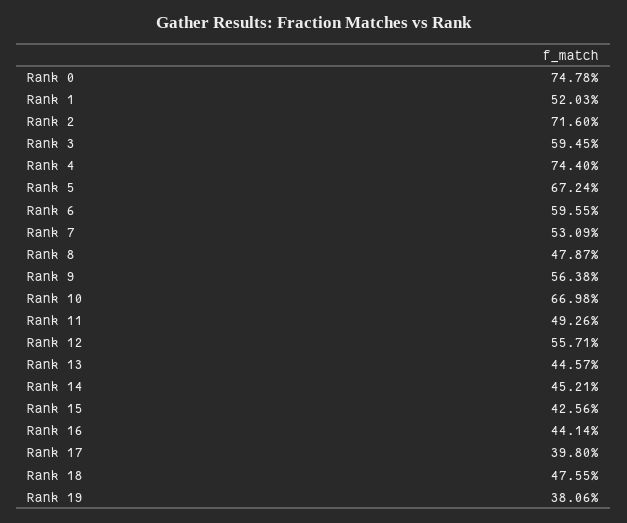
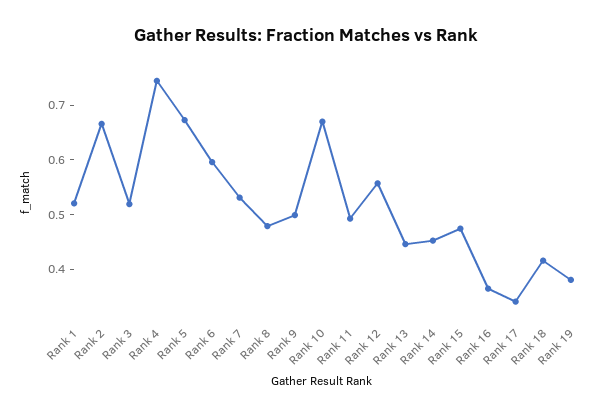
  {
-   "Rank 0": 0.7478,
    "Rank 1": 0.5203,
-   "Rank 2": 0.716,
+   "Rank 2": 0.66,
-   "Rank 3": 0.5945,
+   "Rank 3": 0.52,
    "Rank 4": 0.744,
    "Rank 5": 0.6724,
    "Rank 6": 0.5955,
    "Rank 7": 0.5309,
    "Rank 8": 0.4787,
-   "Rank 9": 0.5638,
+   "Rank 9": 0.5,
    "Rank 10": 0.6698,
    "Rank 11": 0.4926,
    "Rank 12": 0.5571,
    "Rank 13": 0.4457,
    "Rank 14": 0.4521,
-   "Rank 15": 0.4256,
+   "Rank 15": 0.48,
-   "Rank 16": 0.4414,
+   "Rank 16": 0.36,
-   "Rank 17": 0.398,
+   "Rank 17": 0.34,
-   "Rank 18": 0.4755,
+   "Rank 18": 0.42,
    "Rank 19": 0.3806
  }

